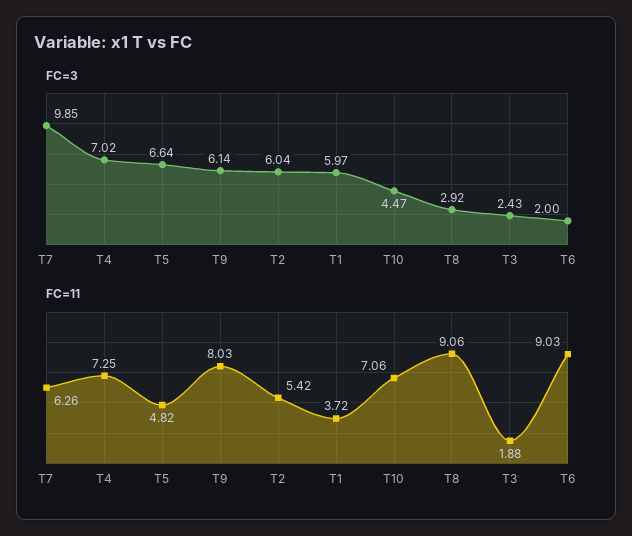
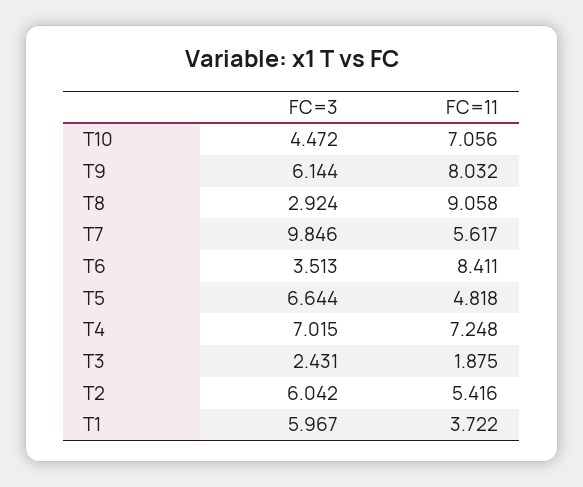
  {
    "FC=3": {
      "T7": 9.846,
      "T4": 7.015,
      "T5": 6.644,
      "T9": 6.144,
      "T2": 6.042,
      "T1": 5.967,
      "T10": 4.472,
      "T8": 2.924,
      "T3": 2.431,
-     "T6": 2
+     "T6": 3.513
    },
    "FC=11": {
-     "T7": 6.26,
+     "T7": 5.617,
      "T4": 7.248,
      "T5": 4.818,
      "T9": 8.032,
      "T2": 5.416,
      "T1": 3.722,
      "T10": 7.056,
      "T8": 9.058,
      "T3": 1.875,
-     "T6": 9.03
+     "T6": 8.411
    }
  }

